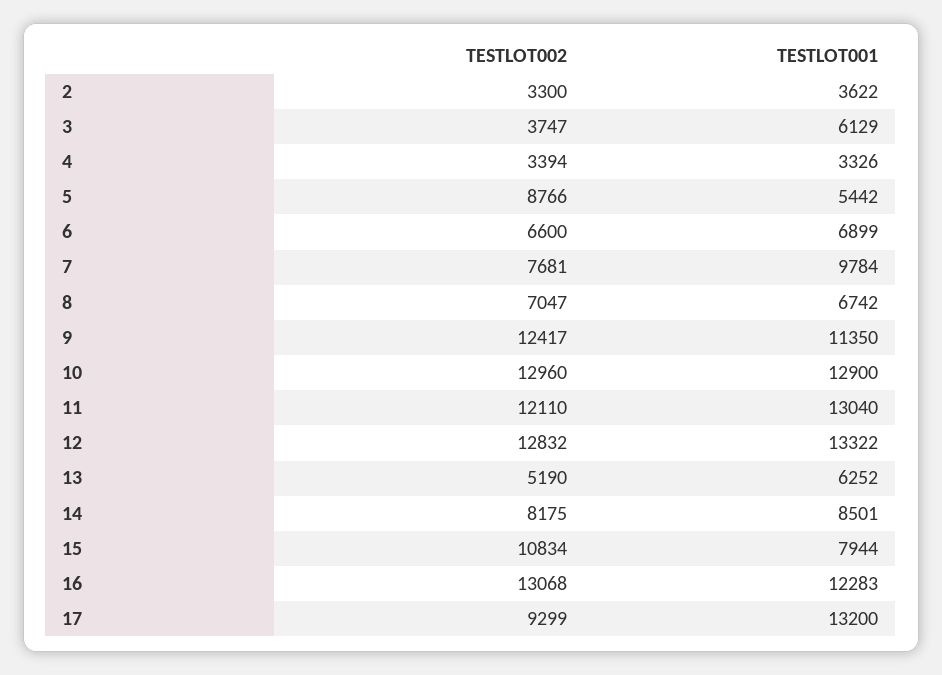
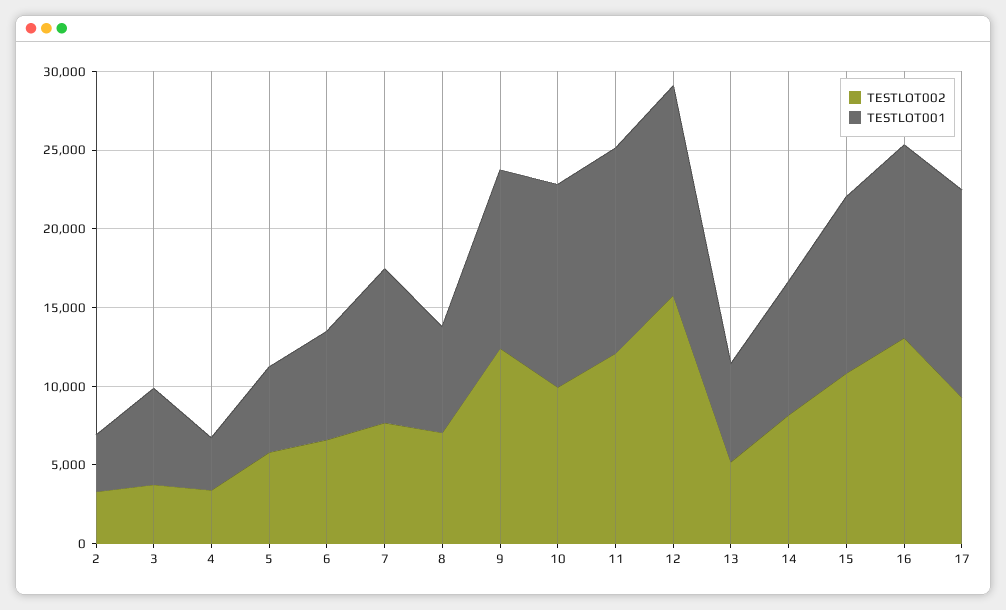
  {
    "TESTLOT002": {
      "2": 3300,
      "3": 3747,
      "4": 3394,
-     "5": 8766,
+     "5": 6000,
      "6": 6600,
      "7": 7681,
      "8": 7047,
      "9": 12417,
-     "10": 12960,
+     "10": 10000,
      "11": 12110,
-     "12": 12832,
+     "12": 16000,
      "13": 5190,
      "14": 8175,
      "15": 10834,
      "16": 13068,
      "17": 9299
    },
    "TESTLOT001": {
      "2": 3622,
      "3": 6129,
      "4": 3326,
      "5": 5442,
      "6": 6899,
      "7": 9784,
      "8": 6742,
      "9": 11350,
      "10": 12900,
      "11": 13040,
      "12": 13322,
      "13": 6252,
      "14": 8501,
-     "15": 7944,
+     "15": 11000,
      "16": 12283,
      "17": 13200
    }
  }

